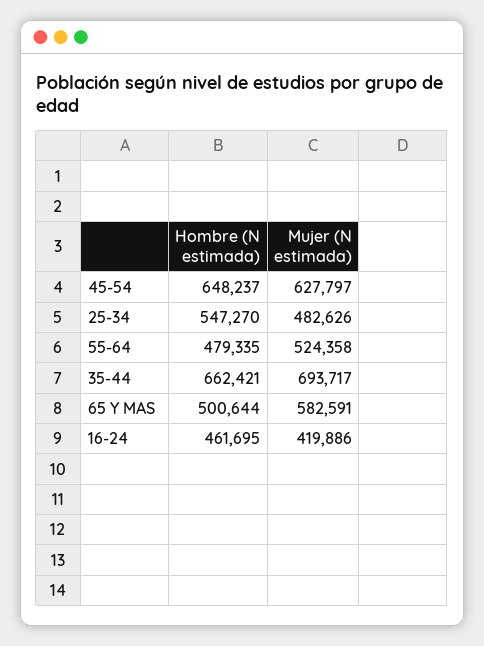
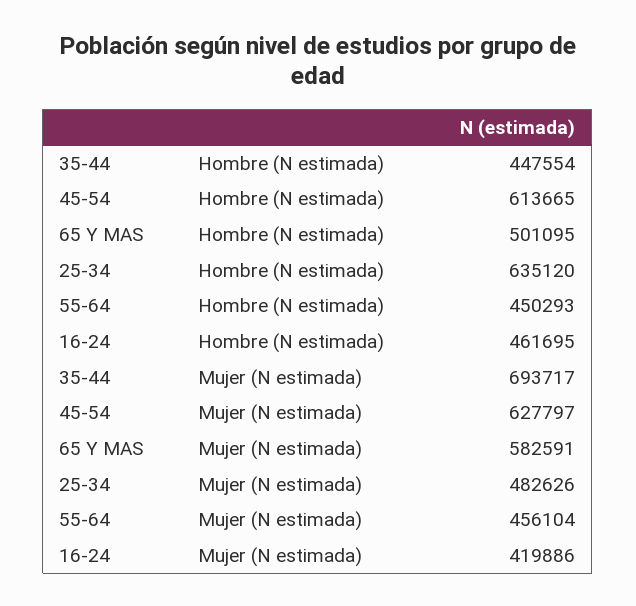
  {
    "Hombre (N estimada)": {
-     "45-54": 648237,
+     "45-54": 613665,
-     "25-34": 547270,
+     "25-34": 635120,
-     "55-64": 479335,
+     "55-64": 450293,
-     "35-44": 662421,
+     "35-44": 447554,
-     "65 Y MAS": 500644,
+     "65 Y MAS": 501095,
      "16-24": 461695
    },
    "Mujer (N estimada)": {
      "45-54": 627797,
      "25-34": 482626,
-     "55-64": 524358,
+     "55-64": 456104,
      "35-44": 693717,
      "65 Y MAS": 582591,
      "16-24": 419886
    }
  }

